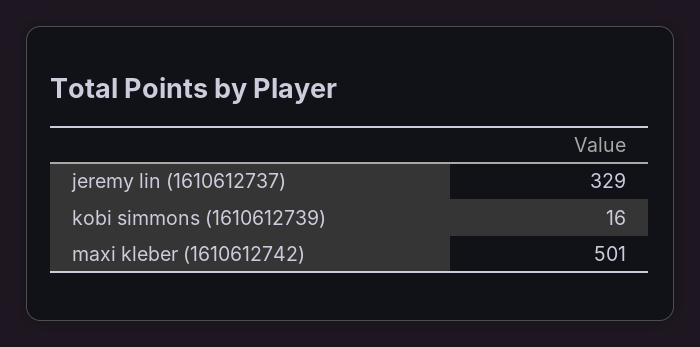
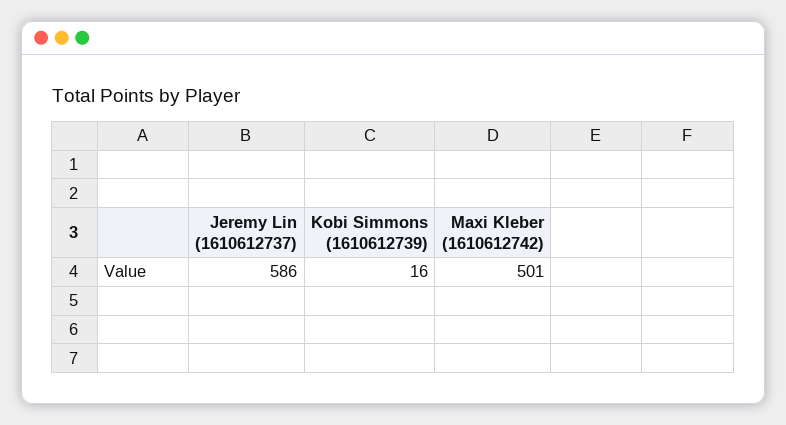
  {
-   "jeremy lin (1610612737)": 329,
+   "jeremy lin (1610612737)": 586,
    "kobi simmons (1610612739)": 16,
    "maxi kleber (1610612742)": 501
  }

